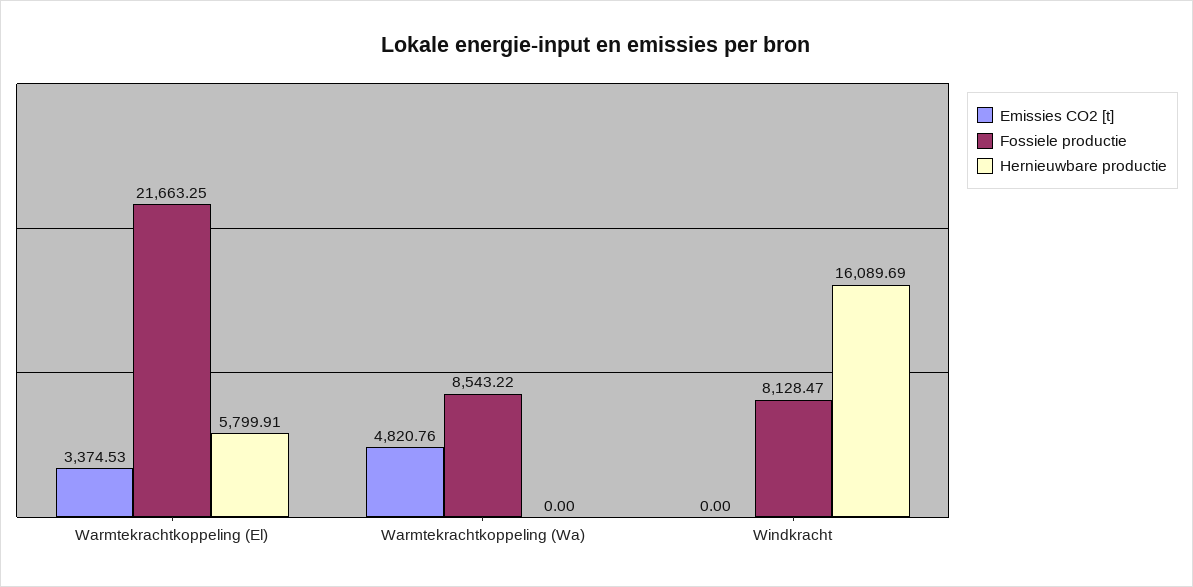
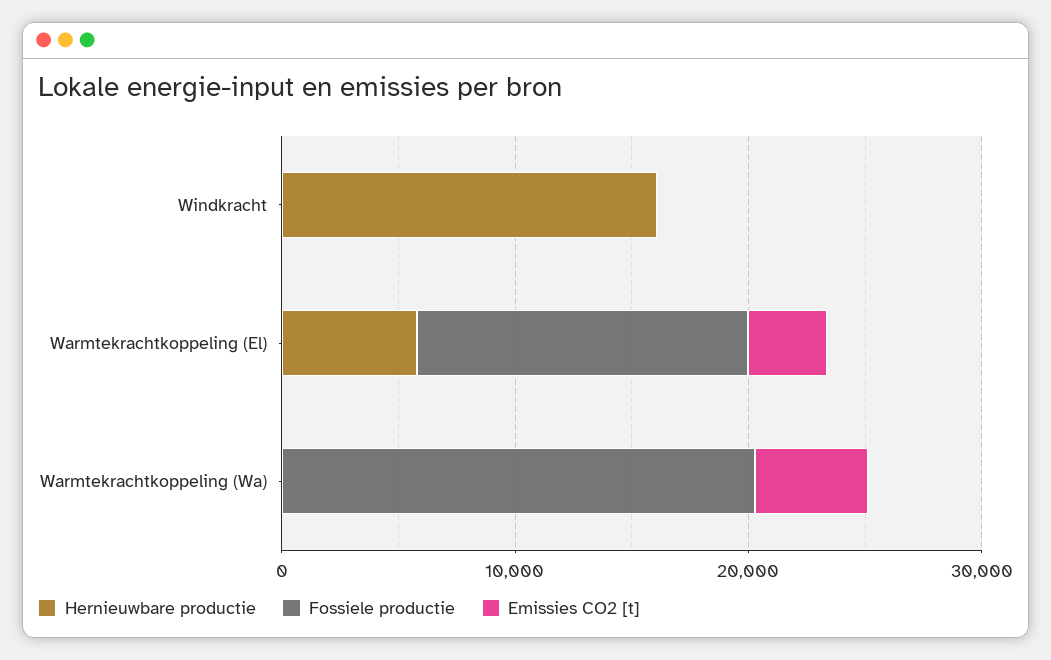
  {
    "Emissies CO2 [t]": {
      "Warmtekrachtkoppeling (El)": 3374.53,
      "Warmtekrachtkoppeling (Wa)": 4820.76,
      "Windkracht": 0
    },
    "Fossiele productie": {
-     "Warmtekrachtkoppeling (El)": 21663.25,
+     "Warmtekrachtkoppeling (El)": 14000,
-     "Warmtekrachtkoppeling (Wa)": 8543.22,
+     "Warmtekrachtkoppeling (Wa)": 20000,
-     "Windkracht": 8128.47
+     "Windkracht": 0
    },
    "Hernieuwbare productie": {
      "Warmtekrachtkoppeling (El)": 5799.91,
      "Warmtekrachtkoppeling (Wa)": 0,
      "Windkracht": 16089.69
    }
  }

